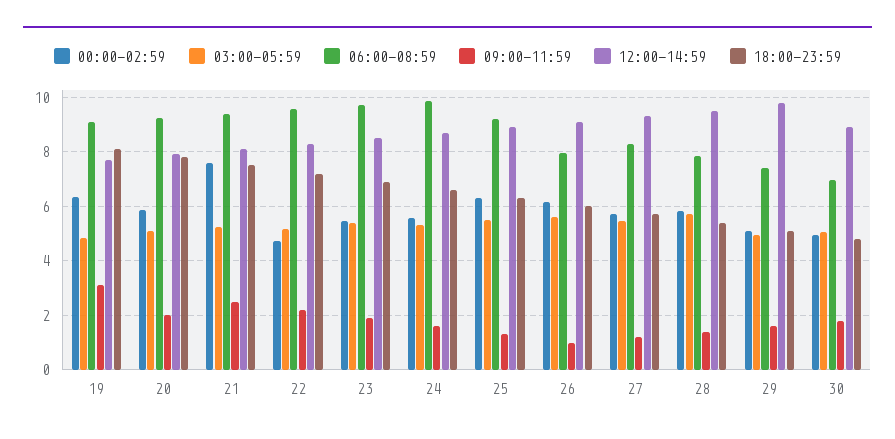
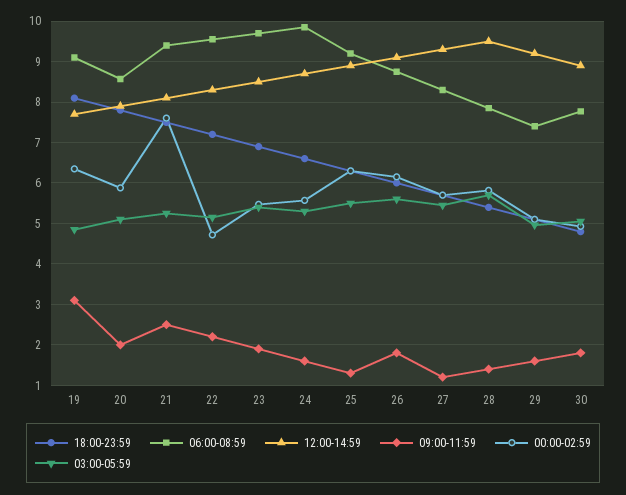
  {
    "00:00-02:59": {
      "19": 6.4,
      "20": 5.8,
      "21": 7.6,
      "22": 4.8,
      "23": 5.4,
      "24": 5.6,
      "25": 6.4,
      "26": 6.2,
      "27": 5.8,
      "28": 5.8,
      "29": 5.2,
      "30": 5
    },
    "03:00-05:59": {
      "19": 4.8,
      "20": 5.2,
      "21": 5.2,
      "22": 5.2,
      "23": 5.4,
      "24": 5.4,
      "25": 5.6,
      "26": 5.6,
      "27": 5.4,
      "28": 5.8,
      "29": 5,
      "30": 5
    },
    "06:00-08:59": {
      "19": 9.2,
-     "20": 9.25,
+     "20": 8.6,
      "21": 9.4,
      "22": 9.6,
      "23": 9.8,
      "24": 9.8,
      "25": 9.2,
-     "26": 8,
+     "26": 8.8,
      "27": 8.4,
      "28": 7.8,
      "29": 7.4,
-     "30": 7
+     "30": 7.8
    },
    "09:00-11:59": {
      "19": 3.2,
      "20": 2,
      "21": 2.6,
      "22": 2.2,
      "23": 2,
      "24": 1.6,
      "25": 1.4,
-     "26": 1,
+     "26": 1.8,
      "27": 1.2,
      "28": 1.4,
      "29": 1.6,
      "30": 1.8
    },
    "12:00-14:59": {
      "19": 7.8,
      "20": 8,
      "21": 8.2,
      "22": 8.4,
      "23": 8.6,
      "24": 8.8,
      "25": 9,
      "26": 9.2,
      "27": 9.4,
      "28": 9.6,
-     "29": 9.75,
+     "29": 9.2,
      "30": 9
    },
    "18:00-23:59": {
      "19": 8.2,
      "20": 7.8,
      "21": 7.6,
      "22": 7.2,
      "23": 7,
      "24": 6.6,
      "25": 6.4,
      "26": 6,
      "27": 5.8,
      "28": 5.4,
      "29": 5.2,
      "30": 4.8
    }
  }

